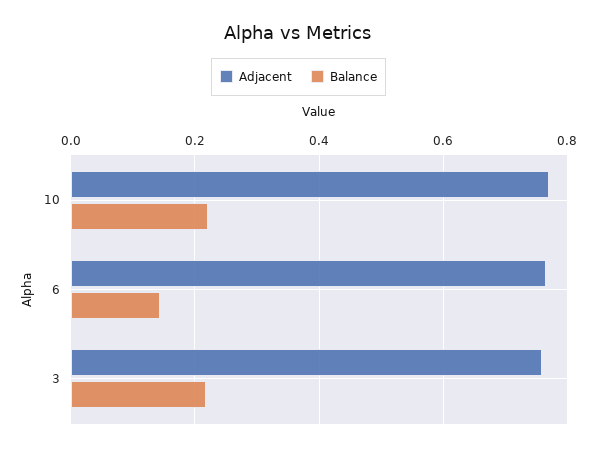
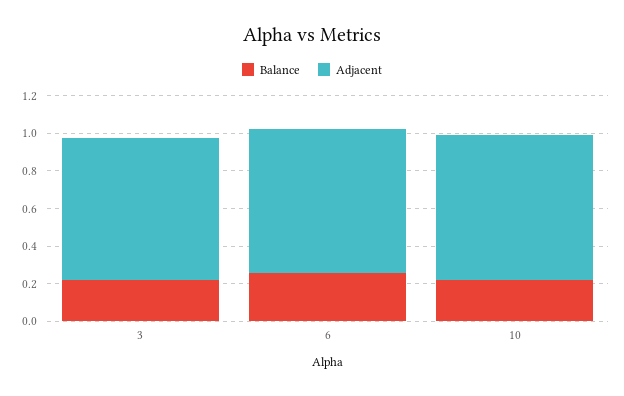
  {
    "Adjacent": {
      "10": 0.78,
      "6": 0.76,
      "3": 0.76
    },
    "Balance": {
      "10": 0.22,
-     "6": 0.14,
+     "6": 0.25,
      "3": 0.22
    }
  }

